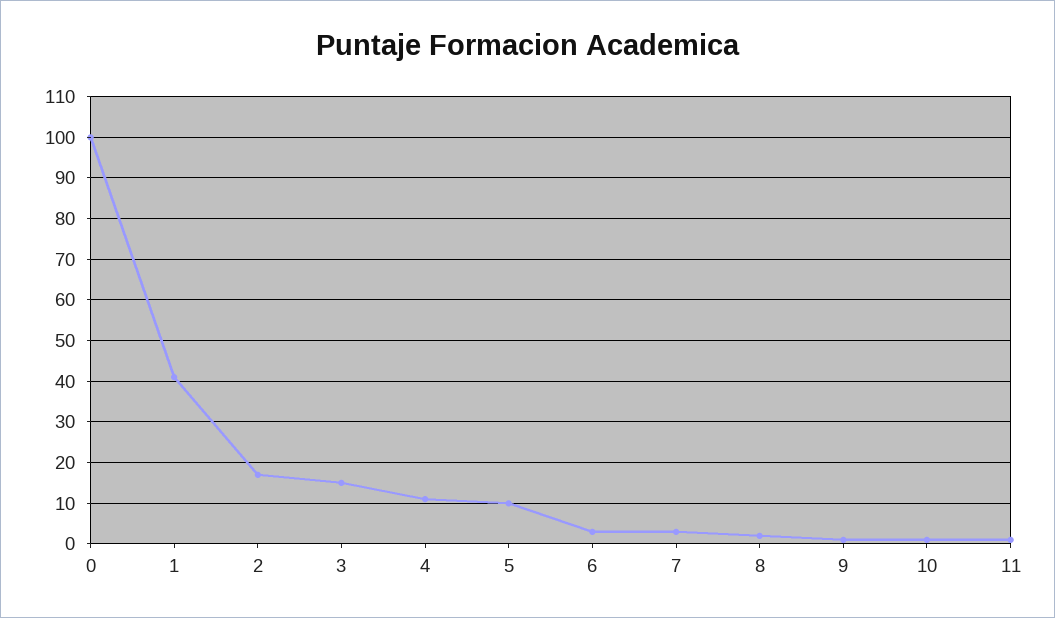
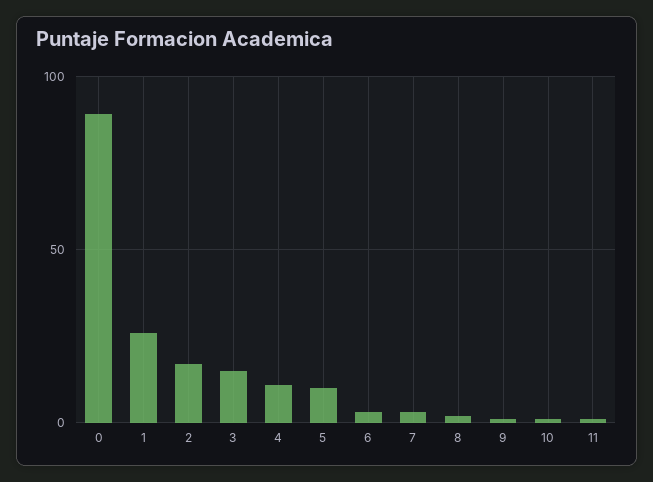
  {
-   "0": 100,
+   "0": 90,
-   "1": 40,
+   "1": 25,
    "2": 15,
    "3": 15,
    "4": 10,
    "5": 10,
    "6": 5,
    "7": 5,
    "8": 0,
    "9": 0,
    "10": 0,
    "11": 0
  }

